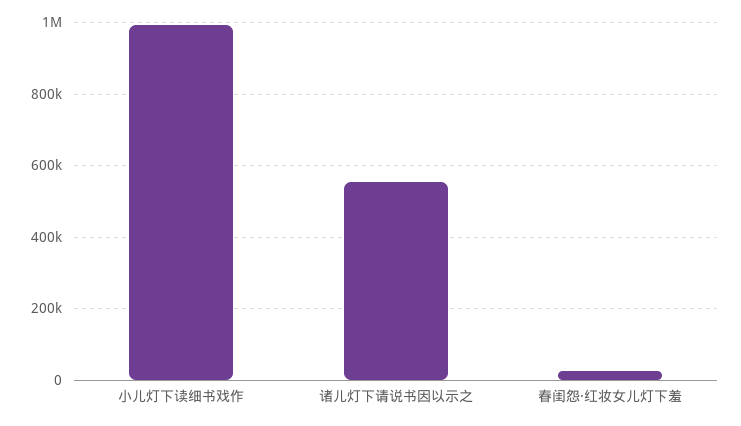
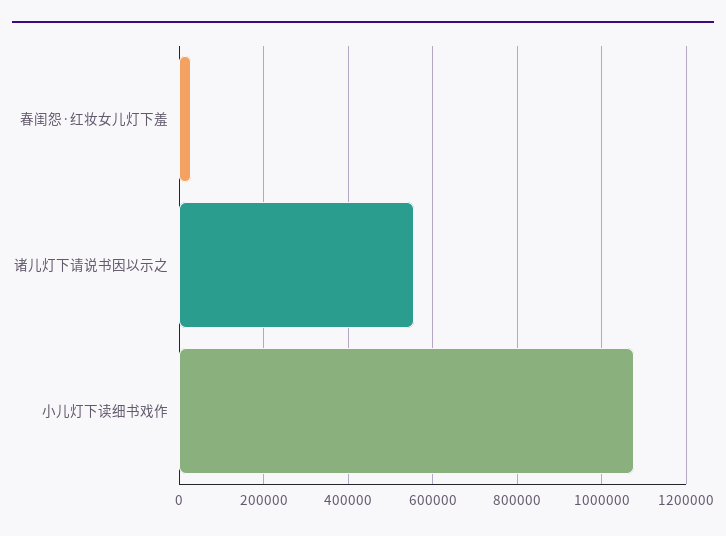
  {
-   "小儿灯下读细书戏作": 1000000,
+   "小儿灯下读细书戏作": 1080000,
    "诸儿灯下请说书因以示之": 560000,
    "春闺怨·红妆女儿灯下羞": 20000
  }

